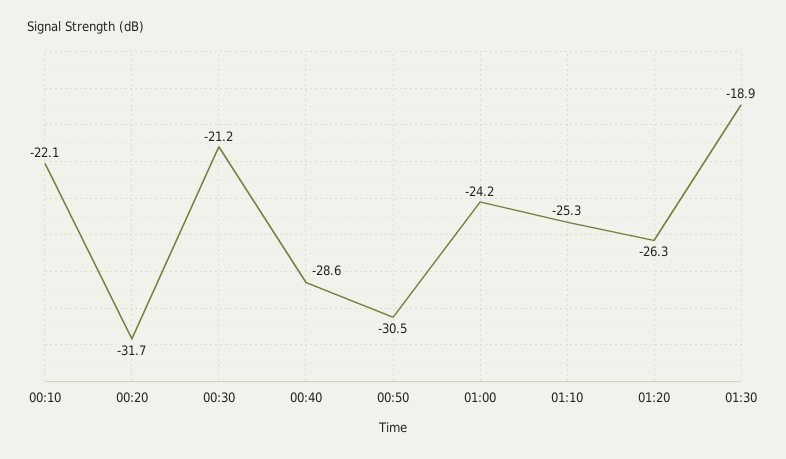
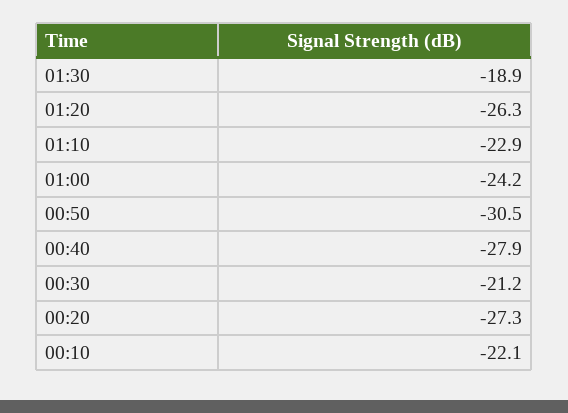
  {
    "00:10": -22.1,
-   "00:20": -31.7,
+   "00:20": -27.3,
    "00:30": -21.2,
-   "00:40": -28.6,
+   "00:40": -27.9,
    "00:50": -30.5,
    "01:00": -24.2,
-   "01:10": -25.3,
+   "01:10": -22.9,
    "01:20": -26.3,
    "01:30": -18.9
  }

